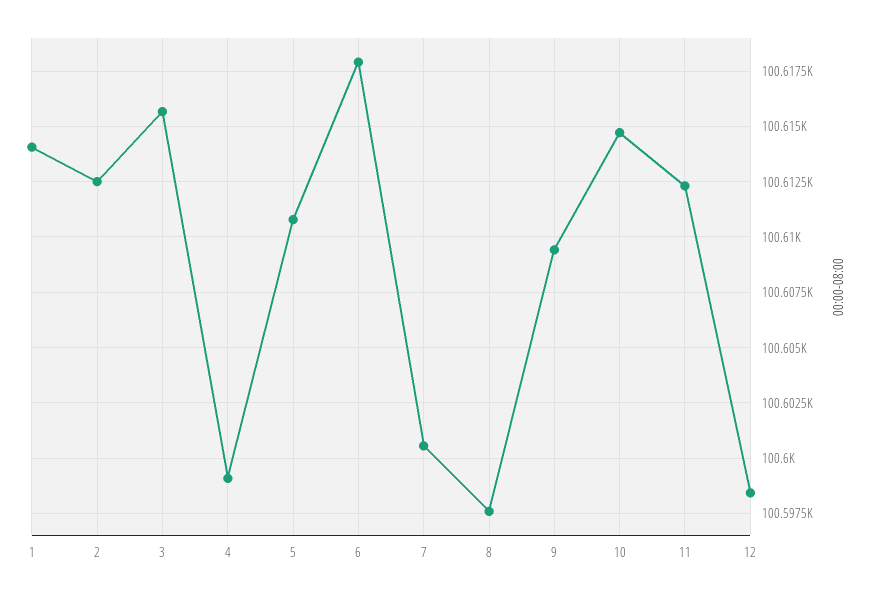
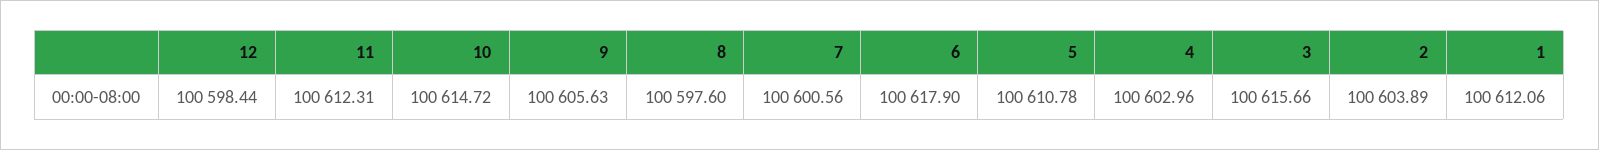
  {
-   "1": 100614,
+   "1": 100612.06,
-   "2": 100612.5,
+   "2": 100603.89,
    "3": 100615.66,
-   "4": 100599,
+   "4": 100602.96,
    "5": 100610.78,
    "6": 100617.9,
    "7": 100600.56,
    "8": 100597.6,
-   "9": 100609.5,
+   "9": 100605.63,
    "10": 100614.72,
    "11": 100612.31,
    "12": 100598.44
  }

